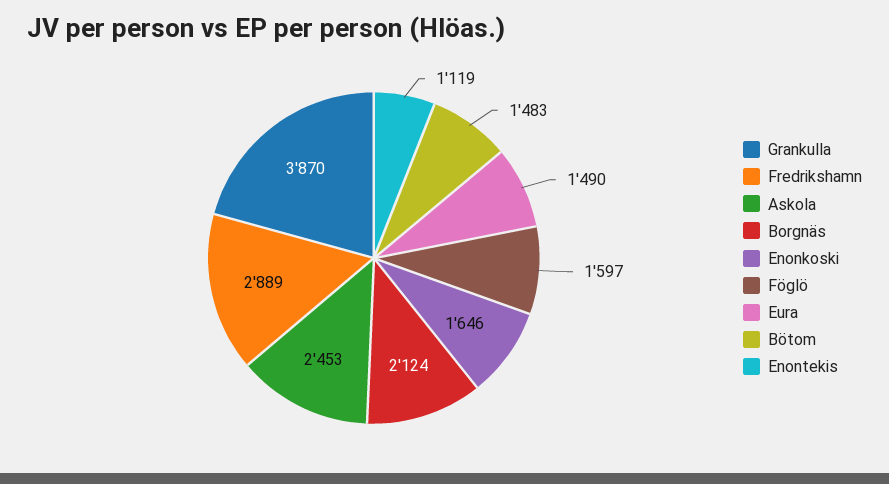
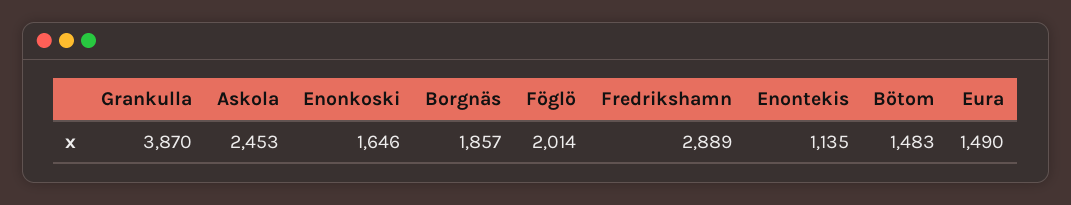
  {
    "Grankulla": 3870,
    "Fredrikshamn": 2889,
    "Askola": 2453,
-   "Borgnäs": 2124,
+   "Borgnäs": 1857,
    "Enonkoski": 1646,
-   "Föglö": 1597,
+   "Föglö": 2014,
    "Eura": 1490,
    "Bötom": 1483,
-   "Enontekis": 1119
+   "Enontekis": 1135
  }

